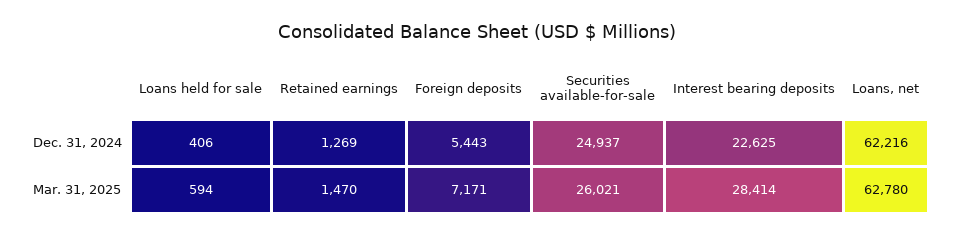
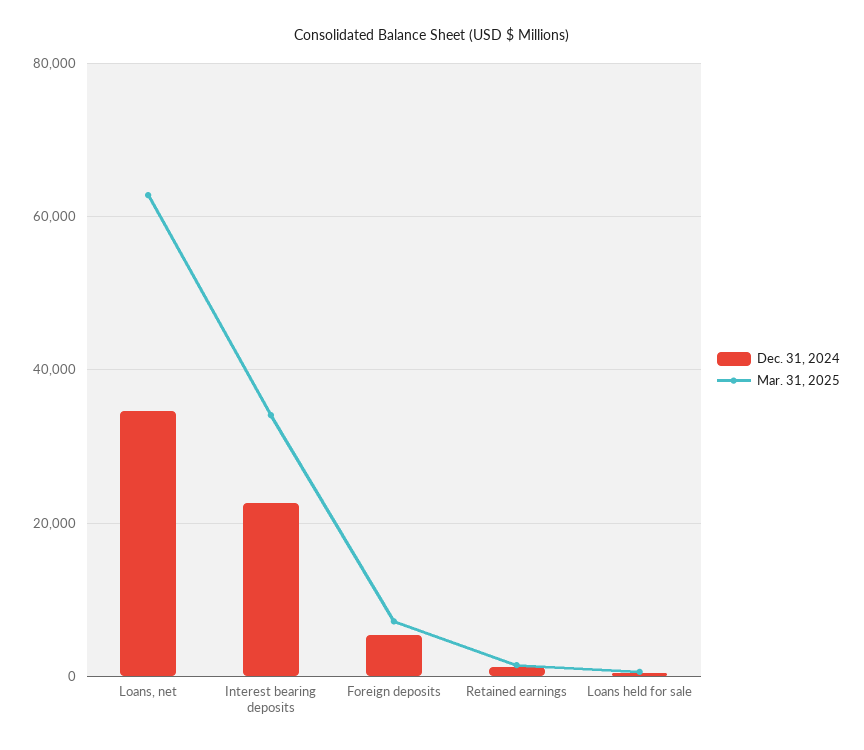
  {
    "Dec. 31, 2024": {
      "Loans held for sale": 406,
      "Retained earnings": 1269,
      "Foreign deposits": 5443,
-     "Securities available-for-sale": 24937,
      "Interest bearing deposits": 22625,
-     "Loans, net": 62216
+     "Loans, net": 34000
    },
    "Mar. 31, 2025": {
      "Loans held for sale": 594,
      "Retained earnings": 1470,
      "Foreign deposits": 7171,
-     "Securities available-for-sale": 26021,
-     "Interest bearing deposits": 28414,
+     "Interest bearing deposits": 34000,
      "Loans, net": 62780
    }
  }

